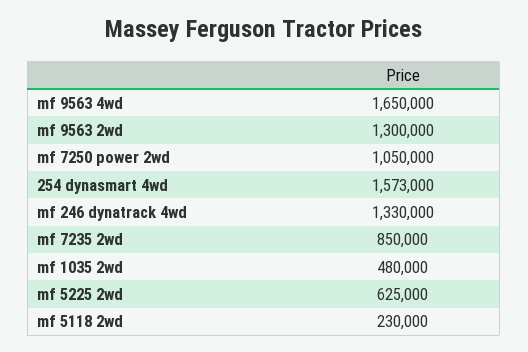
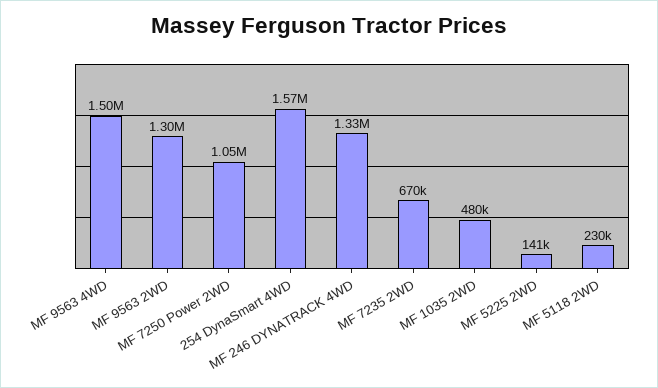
  {
-   "mf 9563 4wd": 1650000,
+   "mf 9563 4wd": 1500000,
    "mf 9563 2wd": 1300000,
    "mf 7250 power 2wd": 1050000,
    "254 dynasmart 4wd": 1573000,
    "mf 246 dynatrack 4wd": 1330000,
-   "mf 7235 2wd": 850000,
+   "mf 7235 2wd": 670000,
    "mf 1035 2wd": 480000,
-   "mf 5225 2wd": 625000,
+   "mf 5225 2wd": 141000,
    "mf 5118 2wd": 230000
  }

